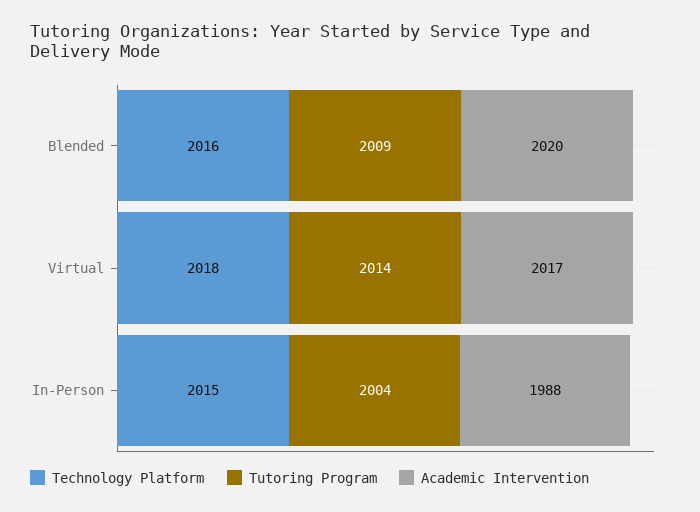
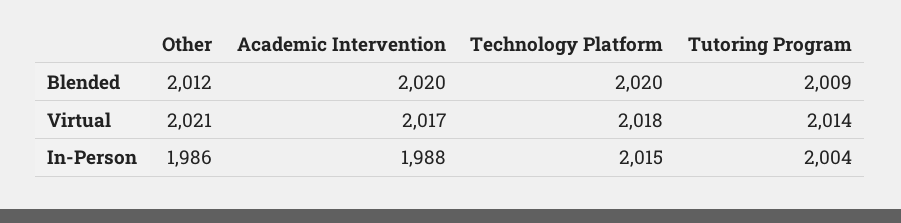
  {
    "Technology Platform": {
-     "Blended": 2016,
+     "Blended": 2020,
      "Virtual": 2018,
      "In-Person": 2015
    },
    "Tutoring Program": {
      "Blended": 2009,
      "Virtual": 2014,
      "In-Person": 2004
    },
    "Academic Intervention": {
      "Blended": 2020,
      "Virtual": 2017,
      "In-Person": 1988
-   }
+   },
+   "Other": {
+     "Blended": 2012,
+     "Virtual": 2021,
+     "In-Person": 1986
+   }
  }

